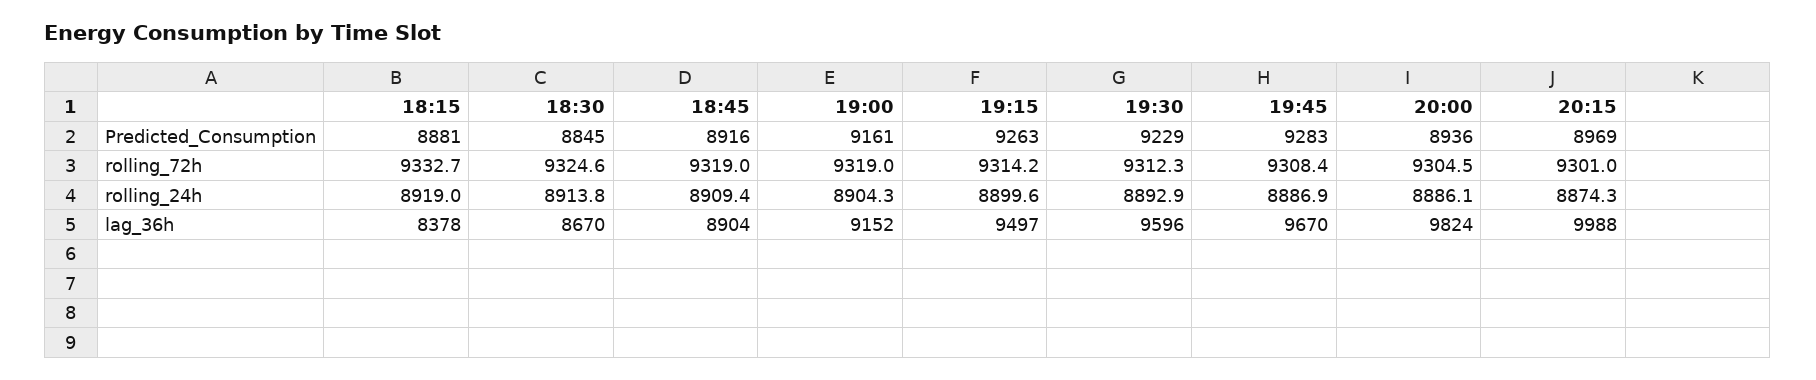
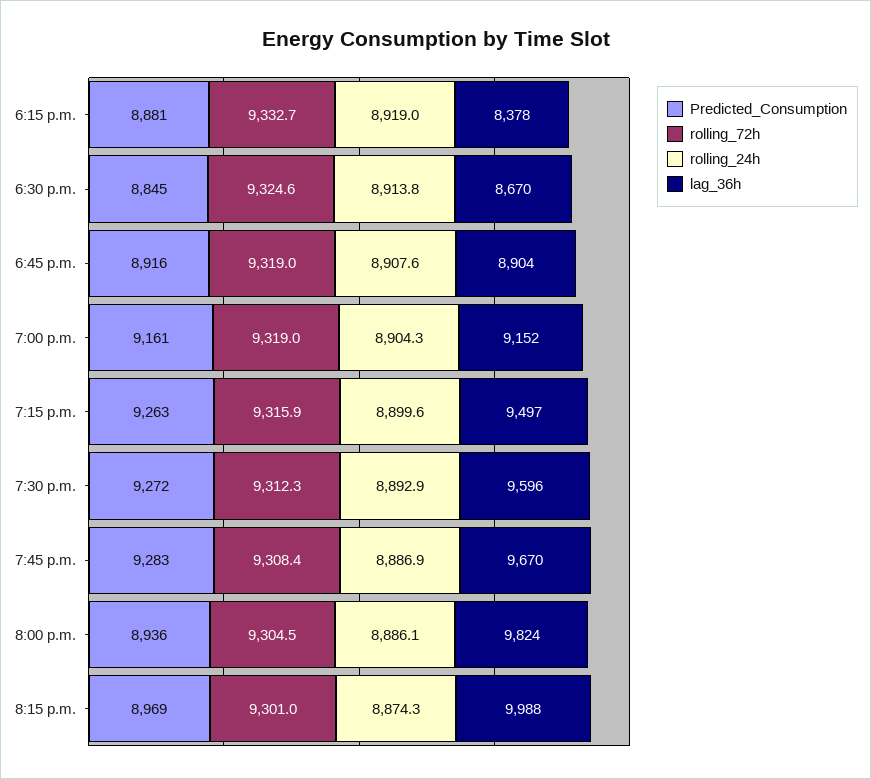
  {
    "Predicted_Consumption": {
      "18:15": 8881,
      "18:30": 8845,
      "18:45": 8916,
      "19:00": 9161,
      "19:15": 9263,
-     "19:30": 9229,
+     "19:30": 9272,
      "19:45": 9283,
      "20:00": 8936,
      "20:15": 8969
    },
    "rolling_72h": {
      "18:15": 9332.7,
      "18:30": 9324.6,
      "18:45": 9319,
      "19:00": 9319,
-     "19:15": 9314.2,
+     "19:15": 9315.9,
      "19:30": 9312.3,
      "19:45": 9308.4,
      "20:00": 9304.5,
      "20:15": 9301
    },
    "rolling_24h": {
      "18:15": 8919,
      "18:30": 8913.8,
-     "18:45": 8909.4,
+     "18:45": 8907.6,
      "19:00": 8904.3,
      "19:15": 8899.6,
      "19:30": 8892.9,
      "19:45": 8886.9,
      "20:00": 8886.1,
      "20:15": 8874.3
    },
    "lag_36h": {
      "18:15": 8378,
      "18:30": 8670,
      "18:45": 8904,
      "19:00": 9152,
      "19:15": 9497,
      "19:30": 9596,
      "19:45": 9670,
      "20:00": 9824,
      "20:15": 9988
    }
  }

